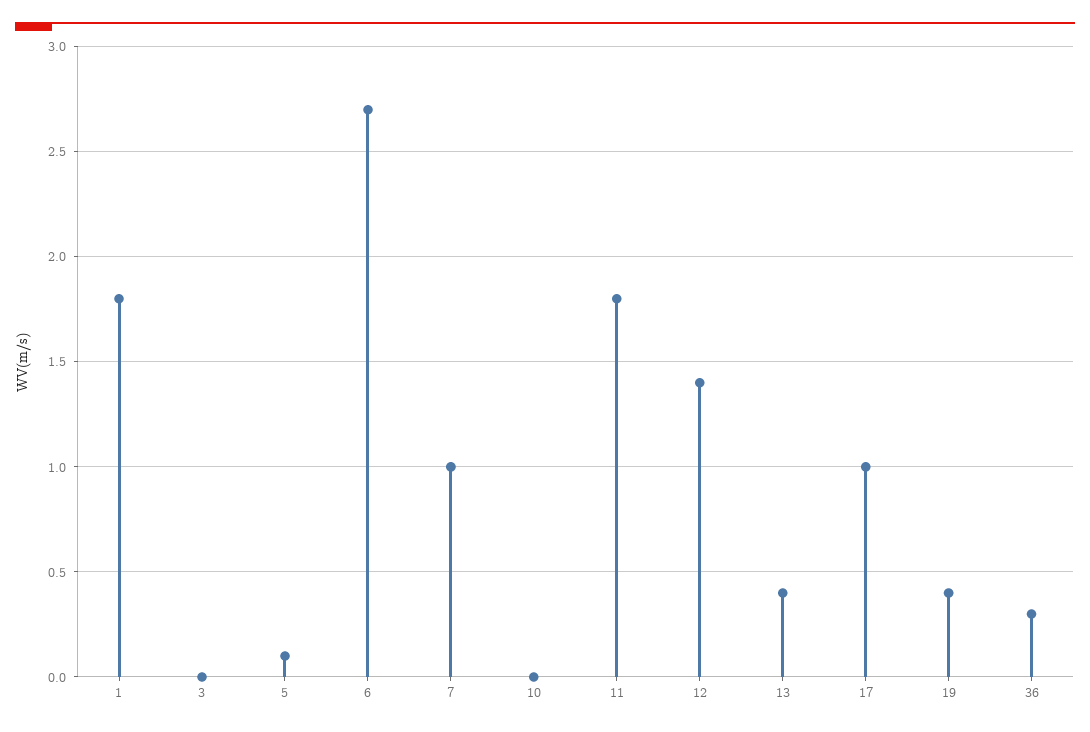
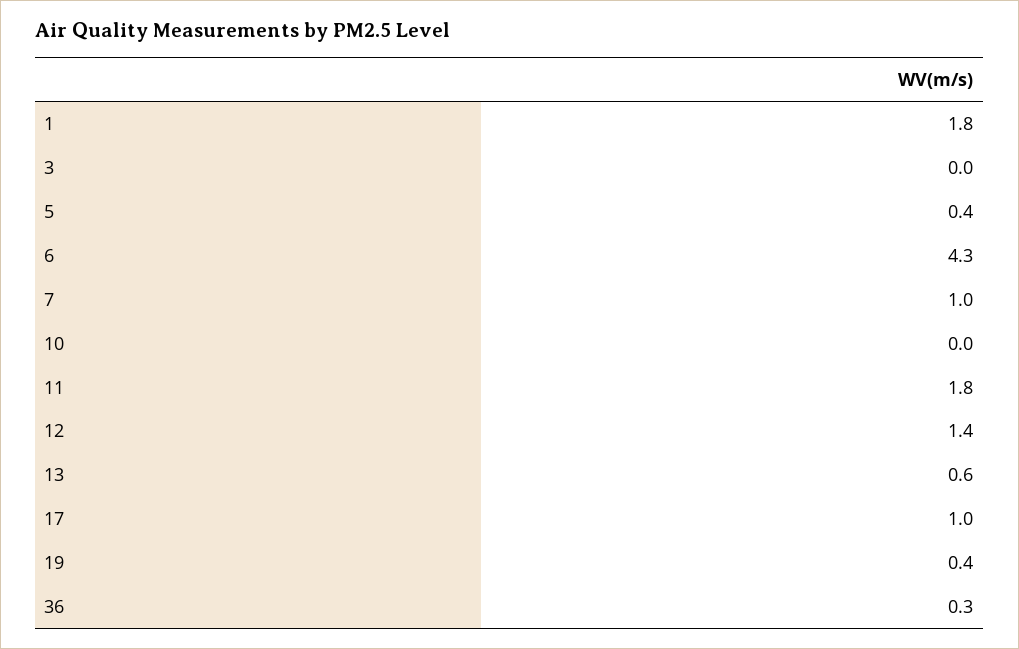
  {
    "1": 1.8,
    "3": 0,
-   "5": 0.1,
+   "5": 0.4,
-   "6": 2.7,
+   "6": 4.3,
    "7": 1,
    "10": 0,
    "11": 1.8,
    "12": 1.4,
-   "13": 0.4,
+   "13": 0.6,
    "17": 1,
    "19": 0.4,
    "36": 0.3
  }

